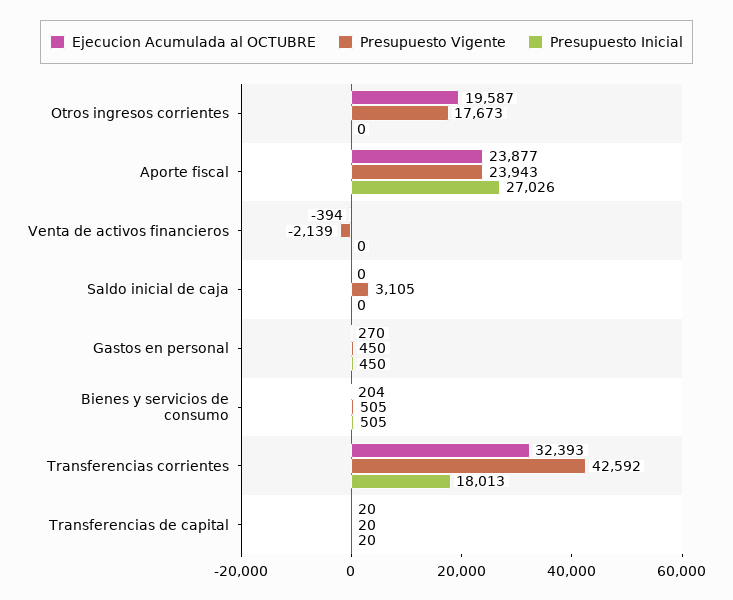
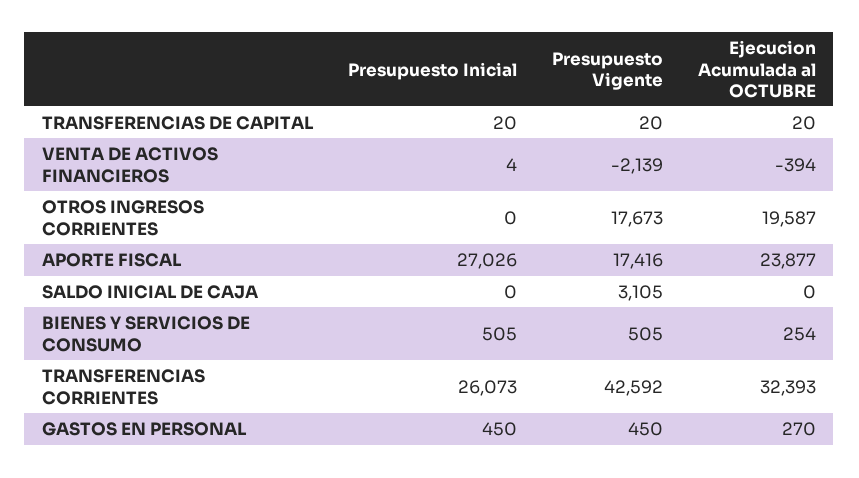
  {
    "Ejecucion Acumulada al OCTUBRE": {
      "Otros ingresos corrientes": 19587,
      "Aporte fiscal": 23877,
      "Venta de activos financieros": -394,
      "Saldo inicial de caja": 0,
      "Gastos en personal": 270,
-     "Bienes y servicios de consumo": 204,
+     "Bienes y servicios de consumo": 254,
      "Transferencias corrientes": 32393,
      "Transferencias de capital": 20
    },
    "Presupuesto Vigente": {
      "Otros ingresos corrientes": 17673,
-     "Aporte fiscal": 23943,
+     "Aporte fiscal": 17416,
      "Venta de activos financieros": -2139,
      "Saldo inicial de caja": 3105,
      "Gastos en personal": 450,
      "Bienes y servicios de consumo": 505,
      "Transferencias corrientes": 42592,
      "Transferencias de capital": 20
    },
    "Presupuesto Inicial": {
      "Otros ingresos corrientes": 0,
      "Aporte fiscal": 27026,
-     "Venta de activos financieros": 0,
+     "Venta de activos financieros": 4,
      "Saldo inicial de caja": 0,
      "Gastos en personal": 450,
      "Bienes y servicios de consumo": 505,
-     "Transferencias corrientes": 18013,
+     "Transferencias corrientes": 26073,
      "Transferencias de capital": 20
    }
  }

